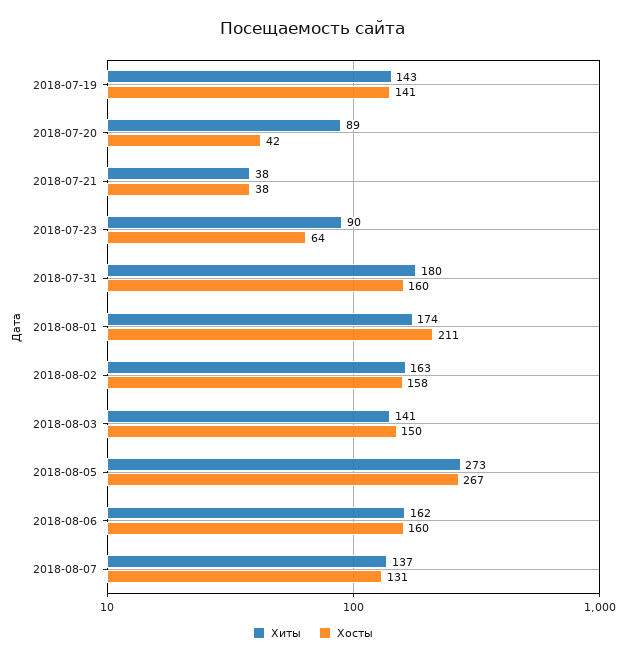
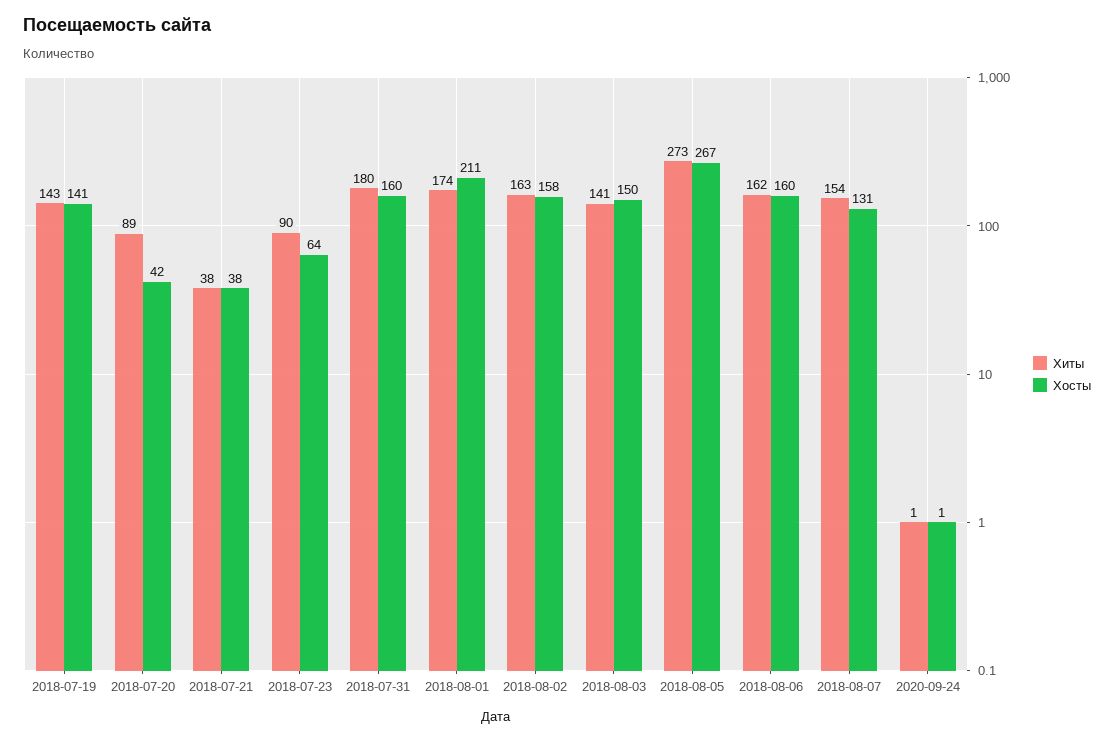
  {
    "Хиты": {
      "2018-07-19": 143,
      "2018-07-20": 89,
      "2018-07-21": 38,
      "2018-07-23": 90,
      "2018-07-31": 180,
      "2018-08-01": 174,
      "2018-08-02": 163,
      "2018-08-03": 141,
      "2018-08-05": 273,
      "2018-08-06": 162,
-     "2018-08-07": 137
+     "2018-08-07": 154,
+     "2020-09-24": 1
    },
    "Хосты": {
      "2018-07-19": 141,
      "2018-07-20": 42,
      "2018-07-21": 38,
      "2018-07-23": 64,
      "2018-07-31": 160,
      "2018-08-01": 211,
      "2018-08-02": 158,
      "2018-08-03": 150,
      "2018-08-05": 267,
      "2018-08-06": 160,
-     "2018-08-07": 131
+     "2018-08-07": 131,
+     "2020-09-24": 1
    }
  }

